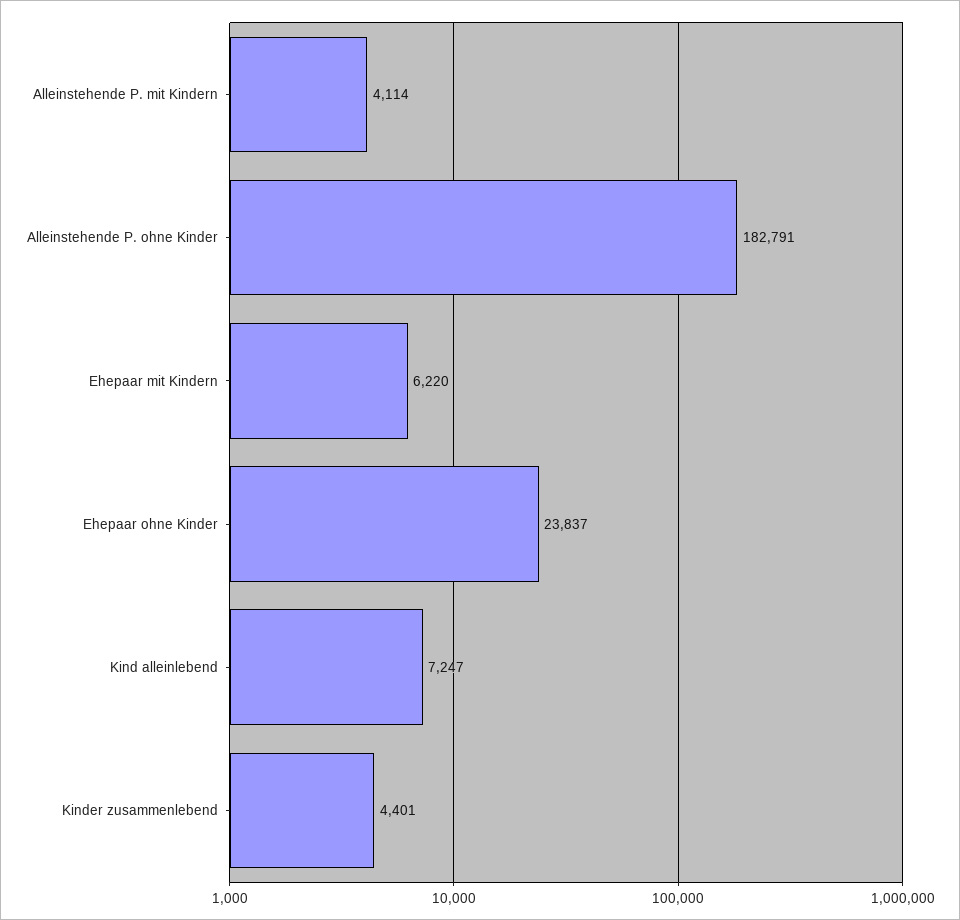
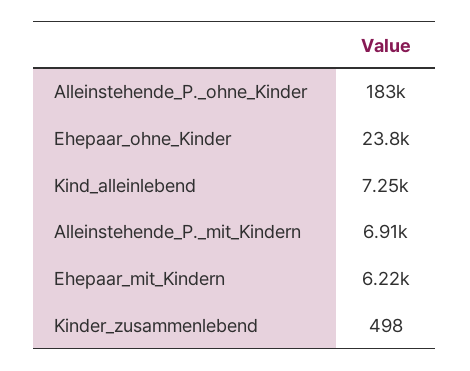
  {
-   "Alleinstehende P. mit Kindern": 4114,
+   "Alleinstehende P. mit Kindern": 6910,
    "Alleinstehende P. ohne Kinder": 182791,
    "Ehepaar mit Kindern": 6220,
    "Ehepaar ohne Kinder": 23837,
    "Kind alleinlebend": 7247,
-   "Kinder zusammenlebend": 4401
+   "Kinder zusammenlebend": 498
  }

